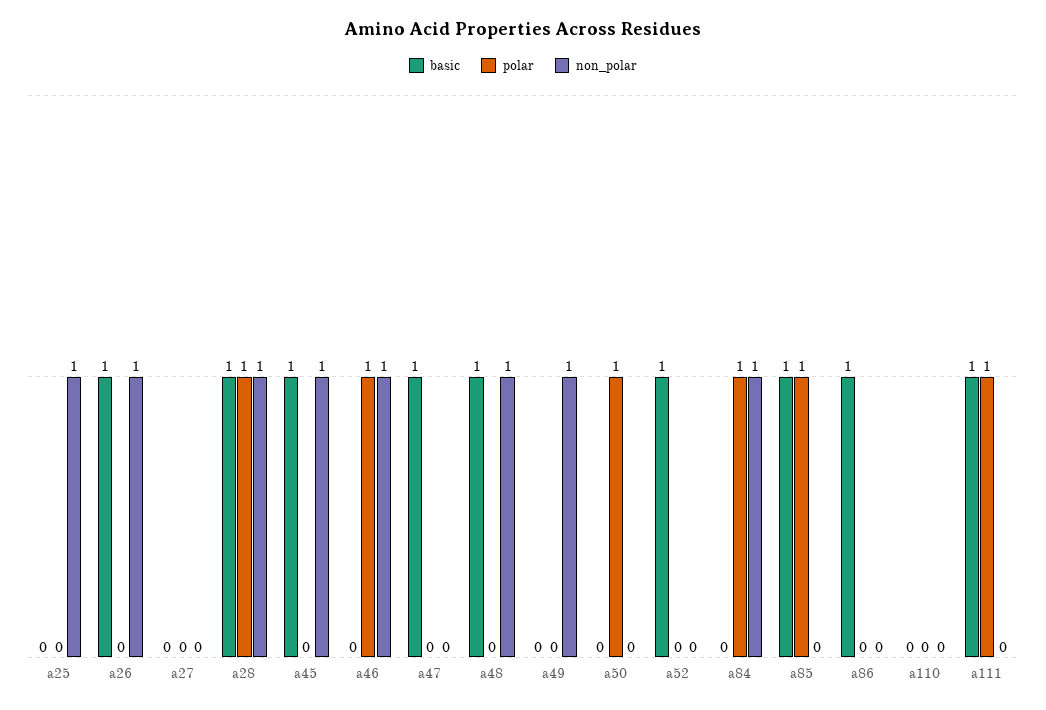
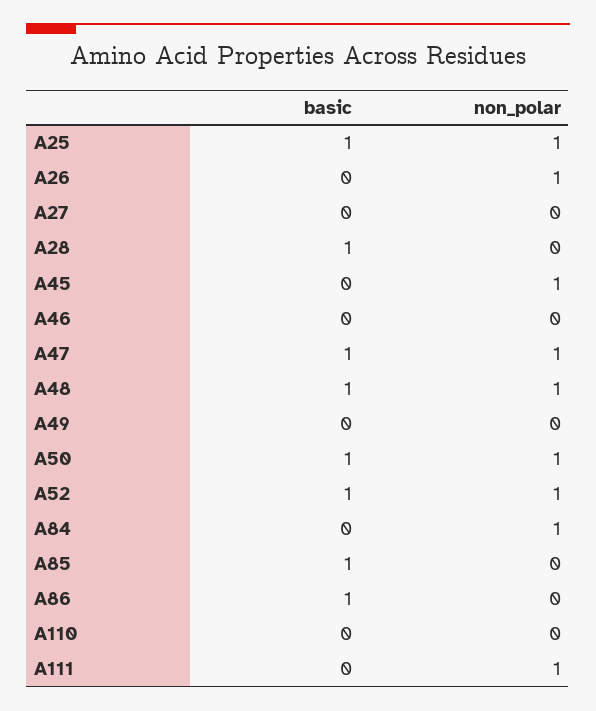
  {
    "basic": {
-     "a25": 0,
+     "a25": 1,
-     "a26": 1,
+     "a26": 0,
      "a27": 0,
      "a28": 1,
-     "a45": 1,
+     "a45": 0,
      "a46": 0,
      "a47": 1,
      "a48": 1,
      "a49": 0,
-     "a50": 0,
+     "a50": 1,
      "a52": 1,
      "a84": 0,
      "a85": 1,
      "a86": 1,
      "a110": 0,
-     "a111": 1
+     "a111": 0
    },
-   "polar": {
-     "a25": 0,
-     "a26": 0,
-     "a27": 0,
-     "a28": 1,
-     "a45": 0,
-     "a46": 1,
-     "a47": 0,
-     "a48": 0,
-     "a49": 0,
-     "a50": 1,
-     "a52": 0,
-     "a84": 1,
-     "a85": 1,
-     "a86": 0,
-     "a110": 0,
-     "a111": 1
-   },
    "non_polar": {
      "a25": 1,
      "a26": 1,
      "a27": 0,
-     "a28": 1,
+     "a28": 0,
      "a45": 1,
-     "a46": 1,
+     "a46": 0,
-     "a47": 0,
+     "a47": 1,
      "a48": 1,
-     "a49": 1,
+     "a49": 0,
-     "a50": 0,
+     "a50": 1,
-     "a52": 0,
+     "a52": 1,
      "a84": 1,
      "a85": 0,
      "a86": 0,
      "a110": 0,
-     "a111": 0
+     "a111": 1
    }
  }

